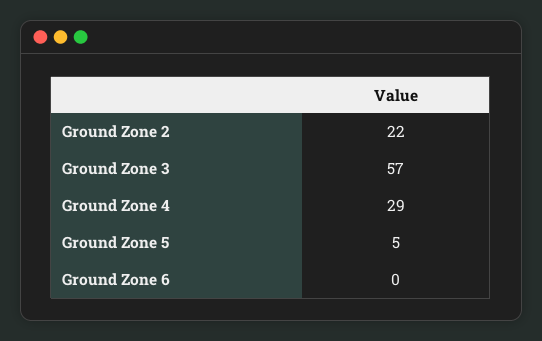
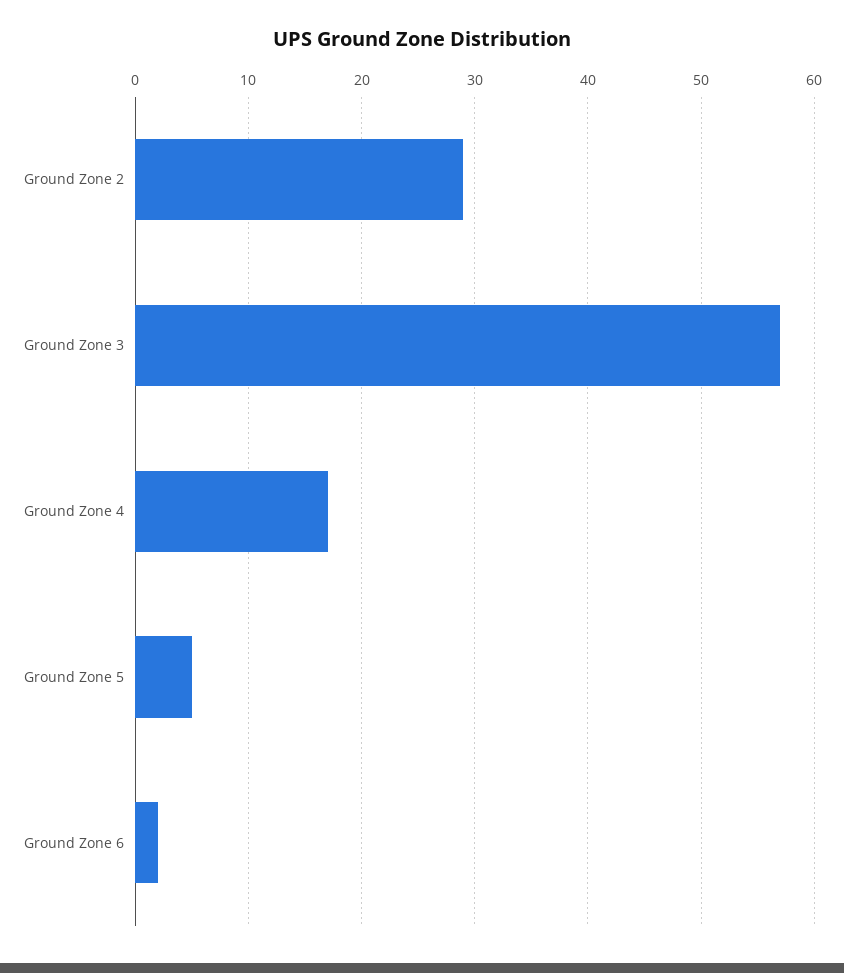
  {
-   "Ground Zone 2": 22,
+   "Ground Zone 2": 29,
    "Ground Zone 3": 57,
-   "Ground Zone 4": 29,
+   "Ground Zone 4": 17,
    "Ground Zone 5": 5,
-   "Ground Zone 6": 0
+   "Ground Zone 6": 2
  }

